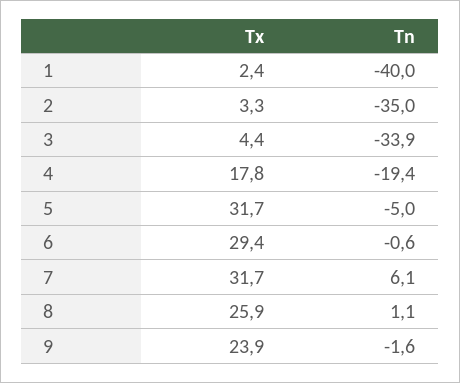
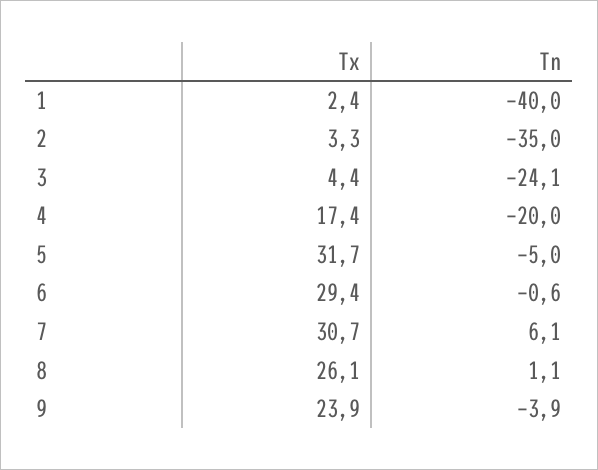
  {
    "Tx": {
      "1": 2.4,
      "2": 3.3,
      "3": 4.4,
-     "4": 17.8,
+     "4": 17.4,
      "5": 31.7,
      "6": 29.4,
-     "7": 31.7,
+     "7": 30.7,
-     "8": 25.9,
+     "8": 26.1,
      "9": 23.9
    },
    "Tn": {
      "1": -40,
      "2": -35,
-     "3": -33.9,
+     "3": -24.1,
-     "4": -19.4,
+     "4": -20,
      "5": -5,
      "6": -0.6,
      "7": 6.1,
      "8": 1.1,
-     "9": -1.6
+     "9": -3.9
    }
  }

